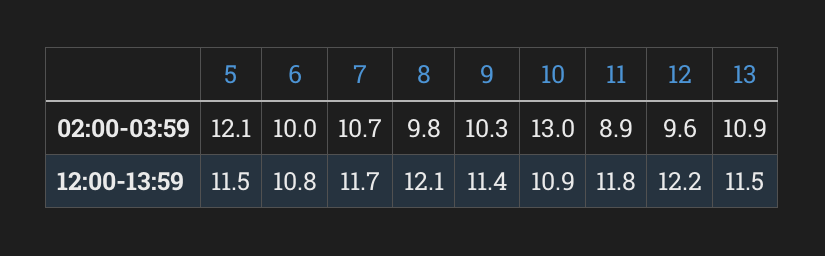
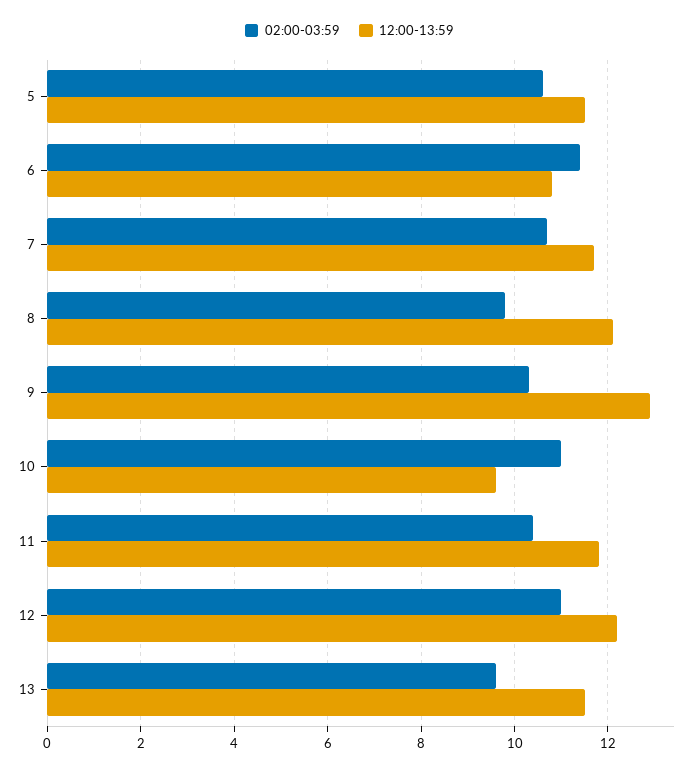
  {
    "02:00-03:59": {
-     "5": 12.1,
+     "5": 10.5,
-     "6": 10,
+     "6": 11.5,
      "7": 10.7,
      "8": 9.8,
      "9": 10.3,
-     "10": 13,
+     "10": 11,
-     "11": 8.9,
+     "11": 10.5,
-     "12": 9.6,
+     "12": 11,
-     "13": 10.9
+     "13": 9.5
    },
    "12:00-13:59": {
      "5": 11.5,
      "6": 10.8,
      "7": 11.7,
      "8": 12.1,
-     "9": 11.4,
+     "9": 13,
-     "10": 10.9,
+     "10": 9.5,
      "11": 11.8,
      "12": 12.2,
      "13": 11.5
    }
  }

